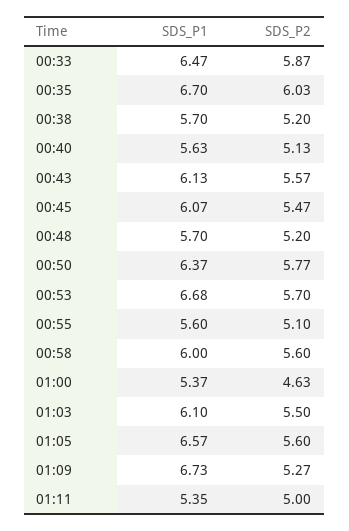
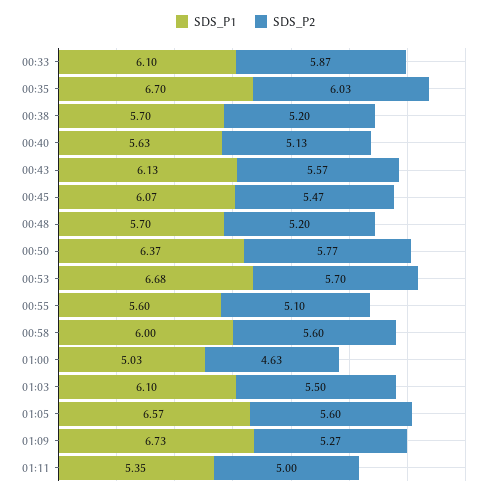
  {
    "SDS_P1": {
-     "00:33": 6.47,
+     "00:33": 6.1,
      "00:35": 6.7,
      "00:38": 5.7,
      "00:40": 5.63,
      "00:43": 6.13,
      "00:45": 6.07,
      "00:48": 5.7,
      "00:50": 6.37,
      "00:53": 6.68,
      "00:55": 5.6,
      "00:58": 6,
-     "01:00": 5.37,
+     "01:00": 5.03,
      "01:03": 6.1,
      "01:05": 6.57,
      "01:09": 6.73,
      "01:11": 5.35
    },
    "SDS_P2": {
      "00:33": 5.87,
      "00:35": 6.03,
      "00:38": 5.2,
      "00:40": 5.13,
      "00:43": 5.57,
      "00:45": 5.47,
      "00:48": 5.2,
      "00:50": 5.77,
      "00:53": 5.7,
      "00:55": 5.1,
      "00:58": 5.6,
      "01:00": 4.63,
      "01:03": 5.5,
      "01:05": 5.6,
      "01:09": 5.27,
      "01:11": 5
    }
  }

